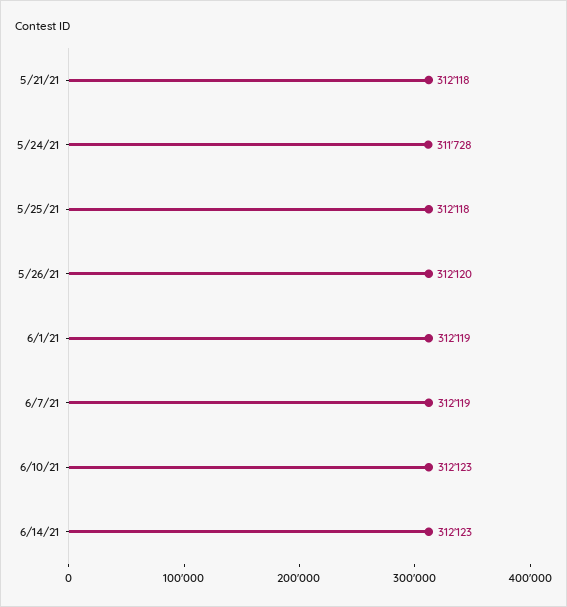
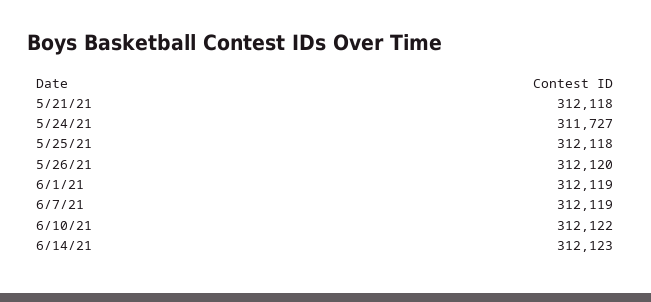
  {
    "5/21/21": 312118,
-   "5/24/21": 311728,
+   "5/24/21": 311727,
    "5/25/21": 312118,
    "5/26/21": 312120,
    "6/1/21": 312119,
    "6/7/21": 312119,
-   "6/10/21": 312123,
+   "6/10/21": 312122,
    "6/14/21": 312123
  }

